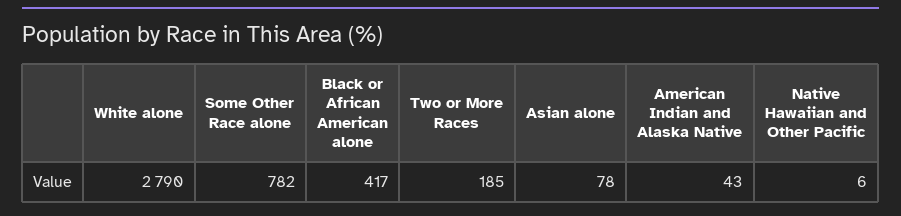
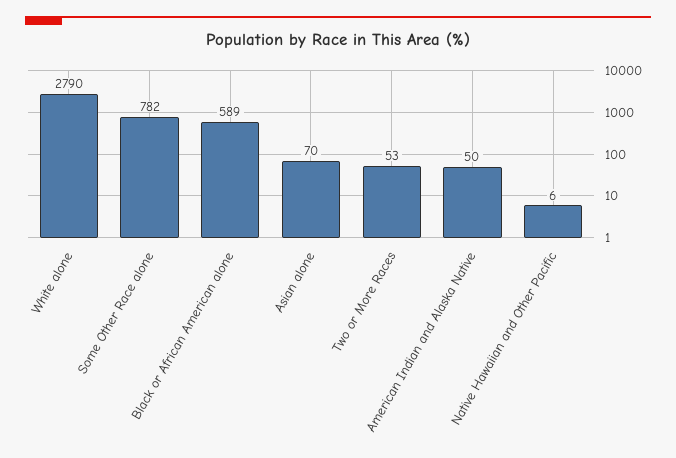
  {
    "White alone": 2790,
    "Some Other Race alone": 782,
-   "Black or African American alone": 417,
+   "Black or African American alone": 589,
-   "Two or More Races": 185,
+   "Two or More Races": 53,
-   "Asian alone": 78,
+   "Asian alone": 70,
-   "American Indian and Alaska Native": 43,
+   "American Indian and Alaska Native": 50,
    "Native Hawaiian and Other Pacific": 6
  }

